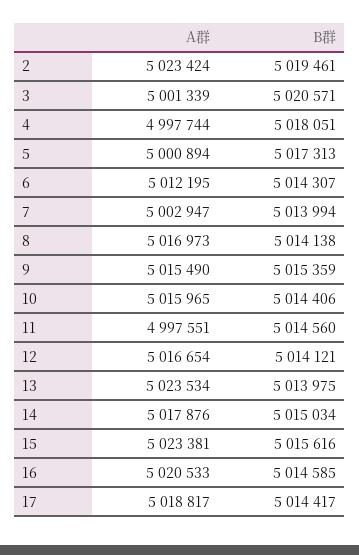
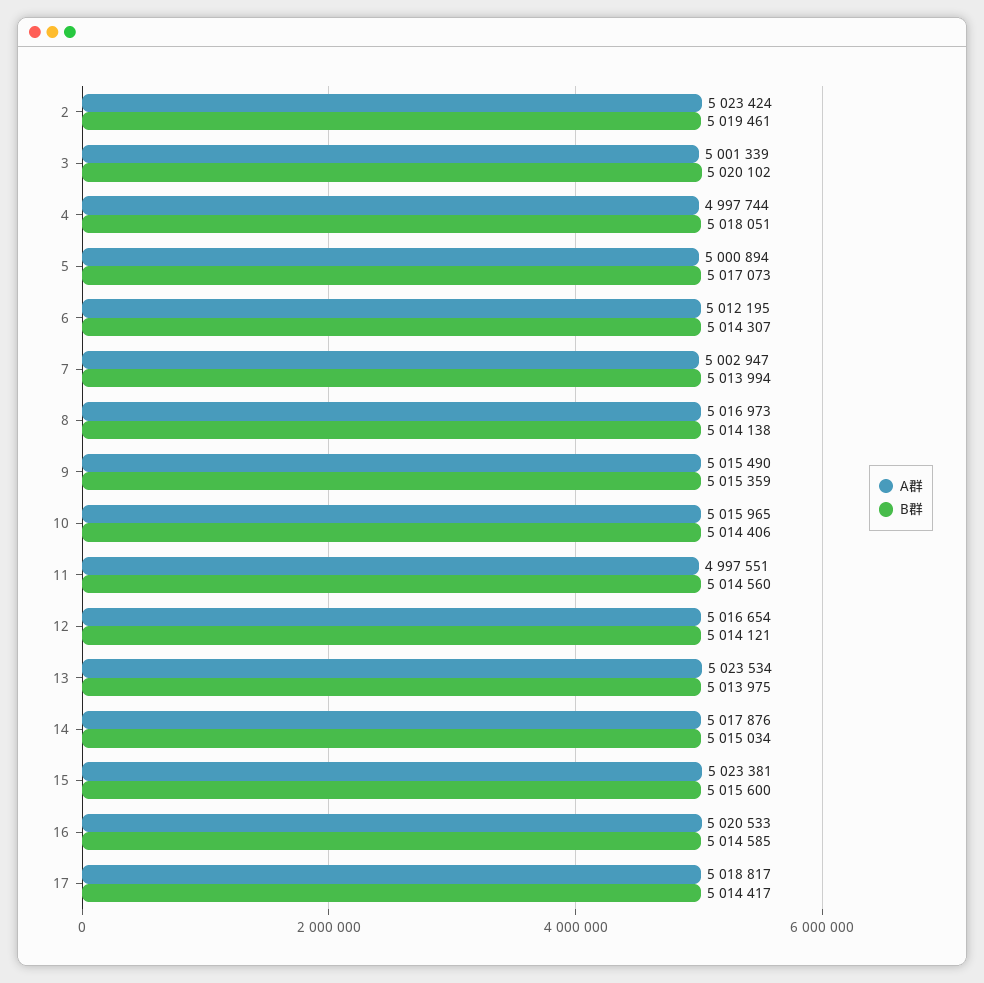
  {
    "A群": {
      "2": 5023424,
      "3": 5001339,
      "4": 4997744,
      "5": 5000894,
      "6": 5012195,
      "7": 5002947,
      "8": 5016973,
      "9": 5015490,
      "10": 5015965,
      "11": 4997551,
      "12": 5016654,
      "13": 5023534,
      "14": 5017876,
      "15": 5023381,
      "16": 5020533,
      "17": 5018817
    },
    "B群": {
      "2": 5019461,
-     "3": 5020571,
+     "3": 5020102,
      "4": 5018051,
-     "5": 5017313,
+     "5": 5017073,
      "6": 5014307,
      "7": 5013994,
      "8": 5014138,
      "9": 5015359,
      "10": 5014406,
      "11": 5014560,
      "12": 5014121,
      "13": 5013975,
      "14": 5015034,
-     "15": 5015616,
+     "15": 5015600,
      "16": 5014585,
      "17": 5014417
    }
  }

